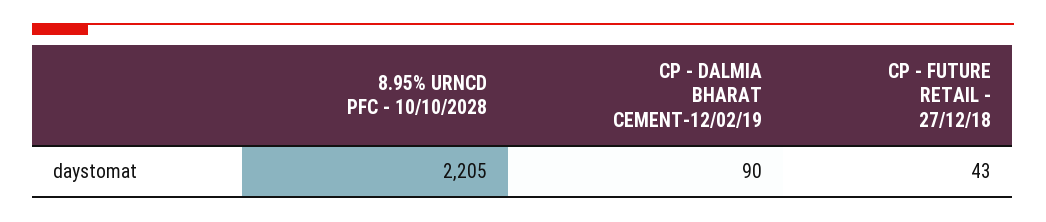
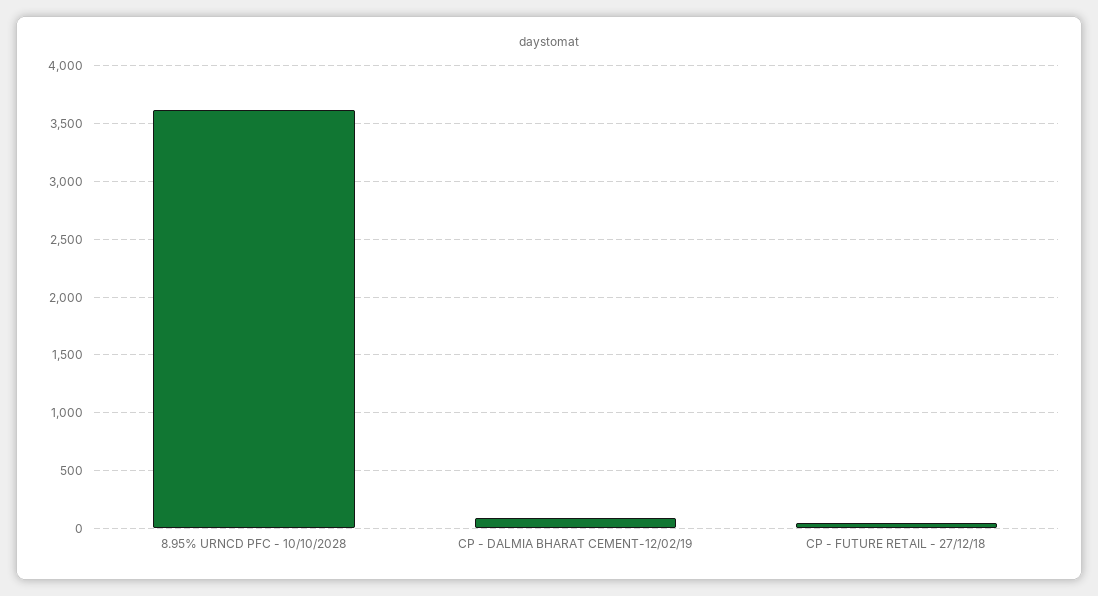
  {
-   "8.95% URNCD PFC - 10/10/2028": 2205,
+   "8.95% URNCD PFC - 10/10/2028": 3600,
    "CP - DALMIA BHARAT CEMENT-12/02/19": 90,
    "CP - FUTURE RETAIL - 27/12/18": 43
  }

